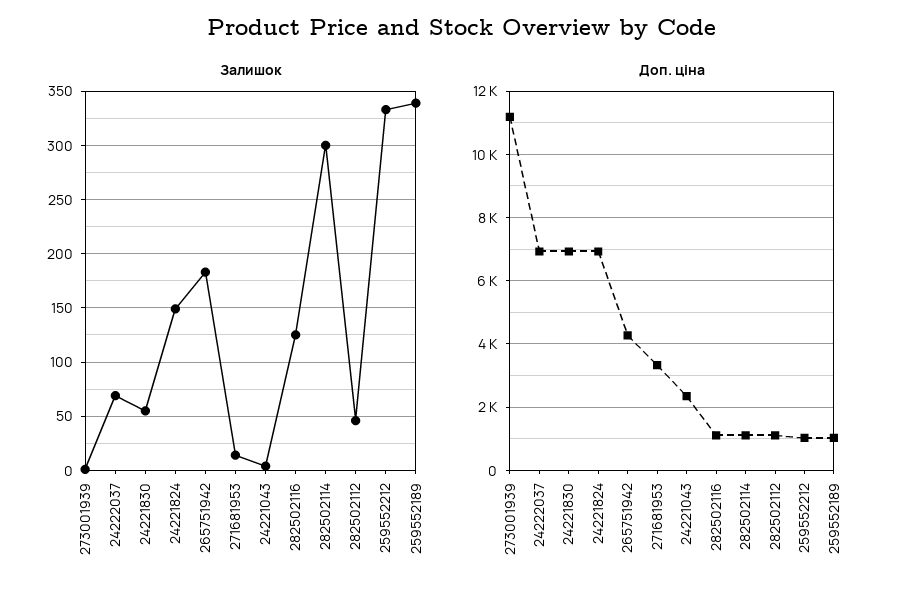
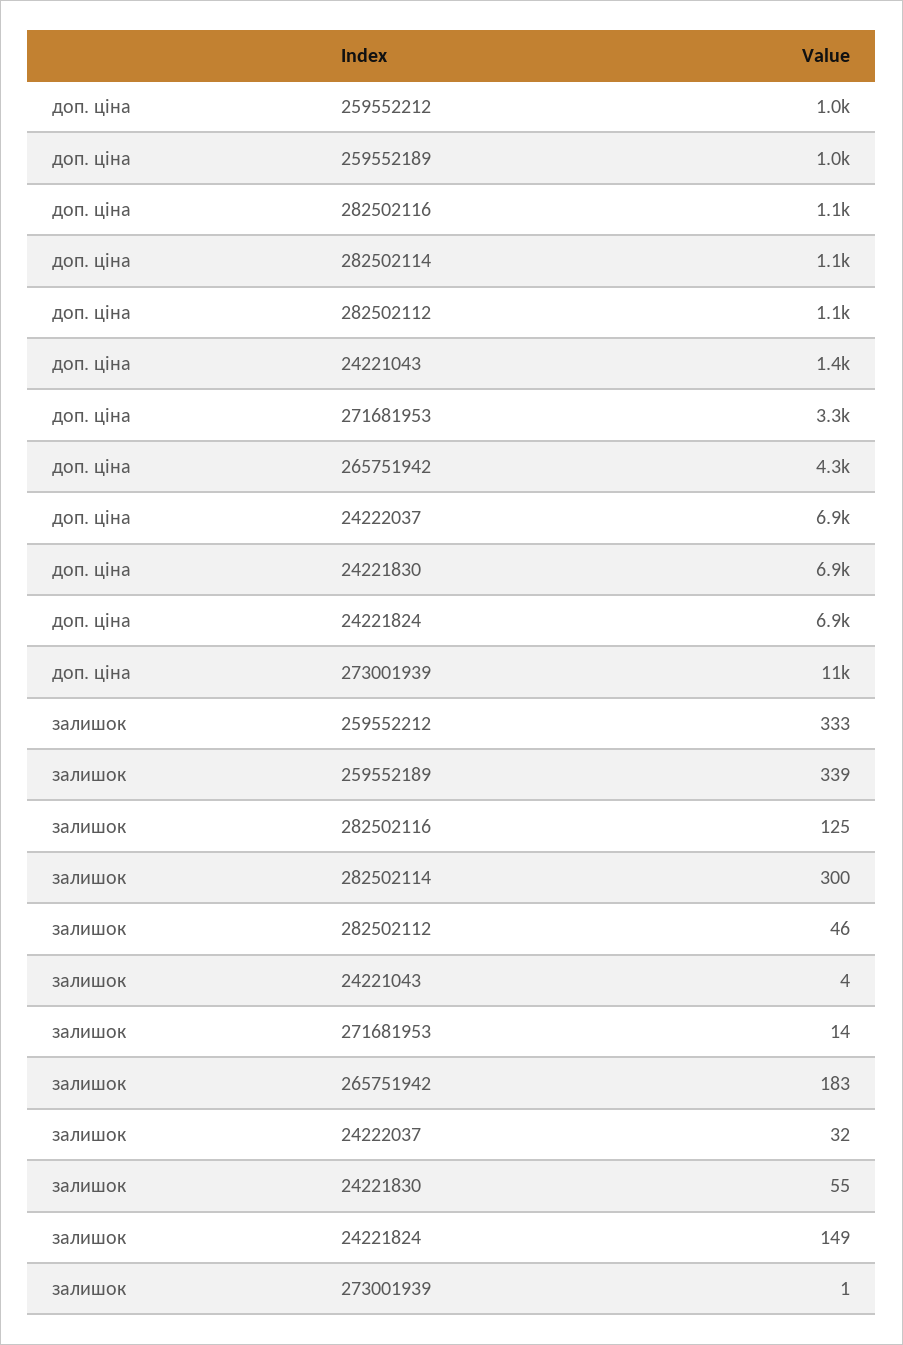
  {
    "Залишок": {
      "273001939": 1,
-     "24222037": 70,
+     "24222037": 32,
      "24221830": 55,
      "24221824": 149,
      "265751942": 183,
      "271681953": 14,
      "24221043": 4,
      "282502116": 125,
      "282502114": 300,
      "282502112": 46,
      "259552212": 333,
      "259552189": 339
    },
    "Доп. ціна": {
      "273001939": 11000,
      "24222037": 6900,
      "24221830": 6900,
      "24221824": 6900,
      "265751942": 4300,
      "271681953": 3300,
-     "24221043": 2400,
+     "24221043": 1400,
      "282502116": 1100,
      "282502114": 1100,
      "282502112": 1100,
      "259552212": 1000,
      "259552189": 1000
    }
  }

